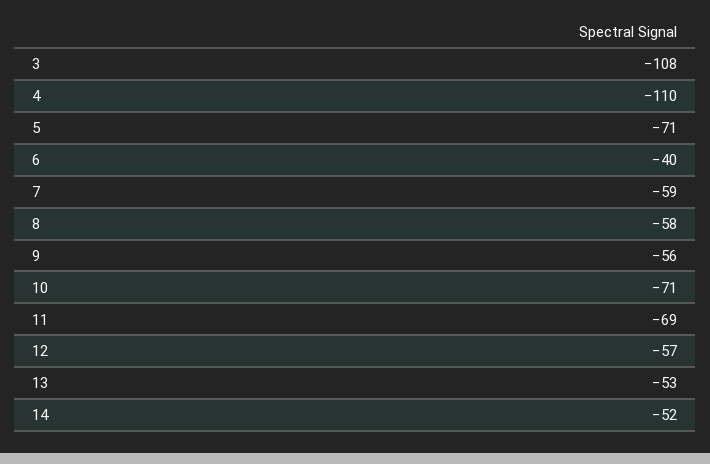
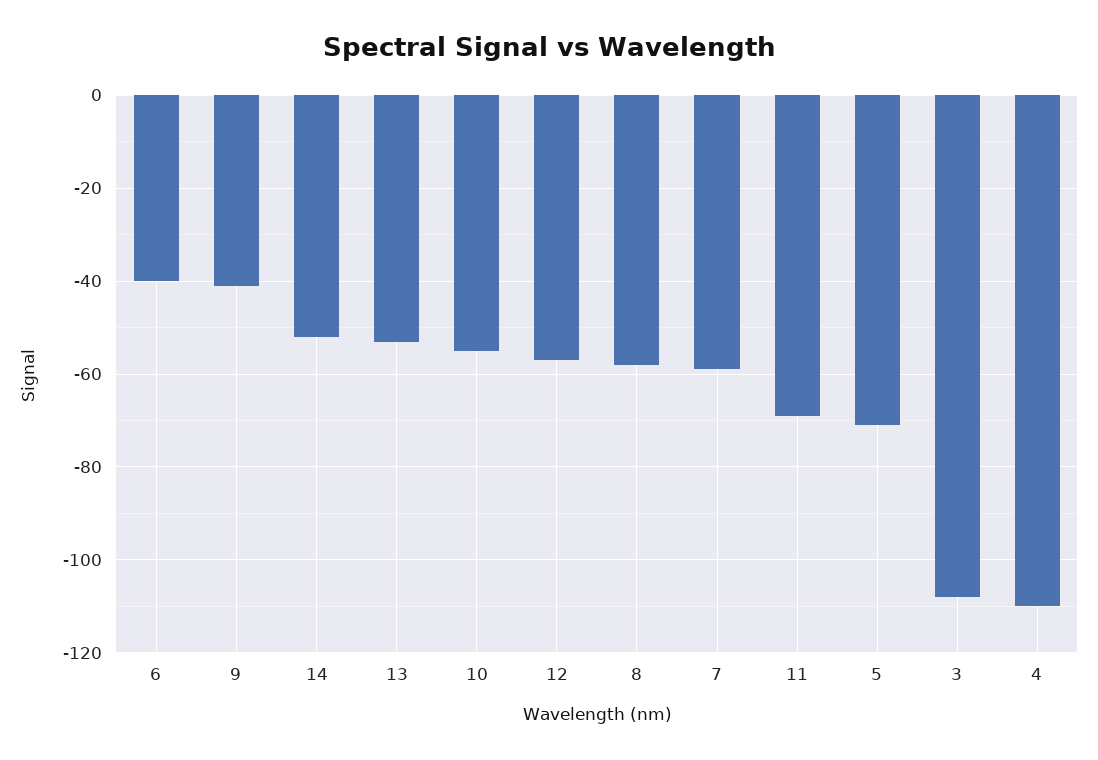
  {
    "3": -108,
    "4": -110,
    "5": -71,
    "6": -40,
    "7": -59,
    "8": -58,
-   "9": -56,
+   "9": -40,
-   "10": -71,
+   "10": -55,
    "11": -69,
    "12": -57,
    "13": -53,
    "14": -52
  }

